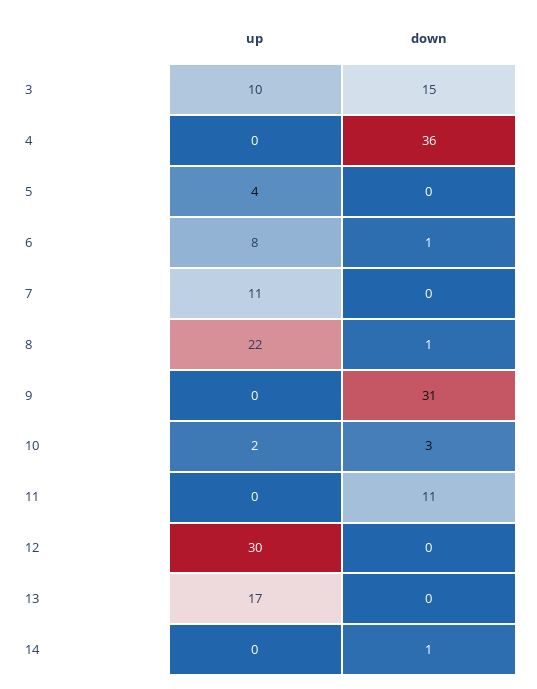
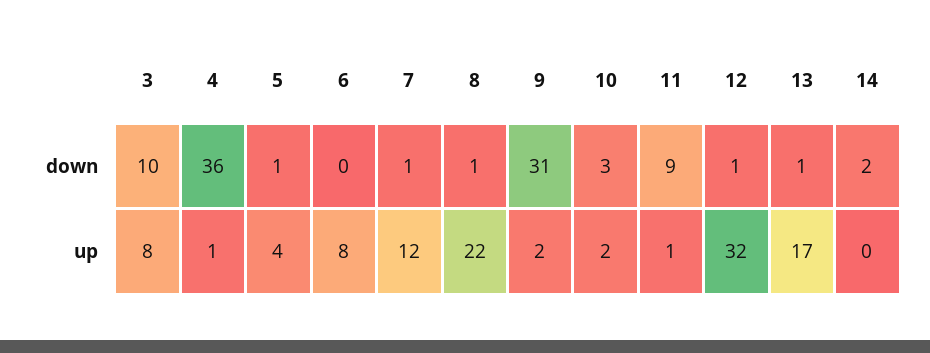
  {
    "up": {
-     "3": 10,
+     "3": 8,
-     "4": 0,
+     "4": 1,
      "5": 4,
      "6": 8,
-     "7": 11,
+     "7": 12,
      "8": 22,
-     "9": 0,
+     "9": 2,
      "10": 2,
-     "11": 0,
+     "11": 1,
-     "12": 30,
+     "12": 32,
      "13": 17,
      "14": 0
    },
    "down": {
-     "3": 15,
+     "3": 10,
      "4": 36,
-     "5": 0,
+     "5": 1,
-     "6": 1,
+     "6": 0,
-     "7": 0,
+     "7": 1,
      "8": 1,
      "9": 31,
      "10": 3,
-     "11": 11,
+     "11": 9,
-     "12": 0,
+     "12": 1,
-     "13": 0,
+     "13": 1,
-     "14": 1
+     "14": 2
    }
  }

